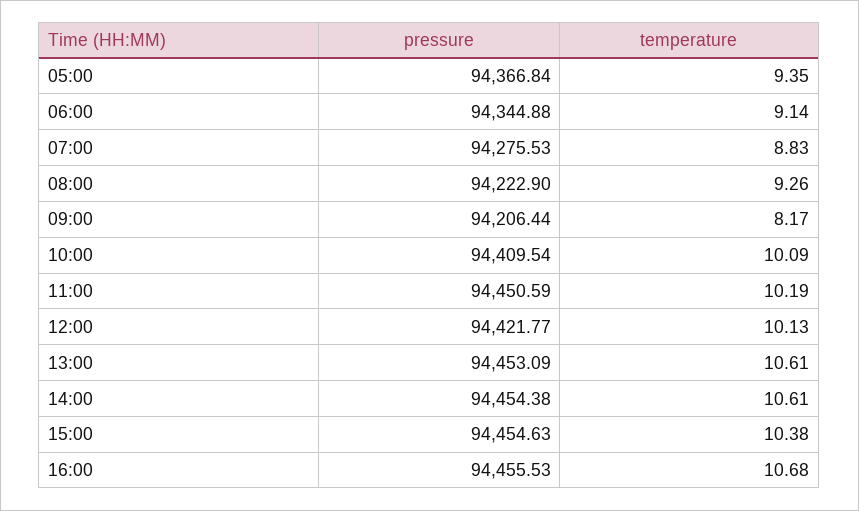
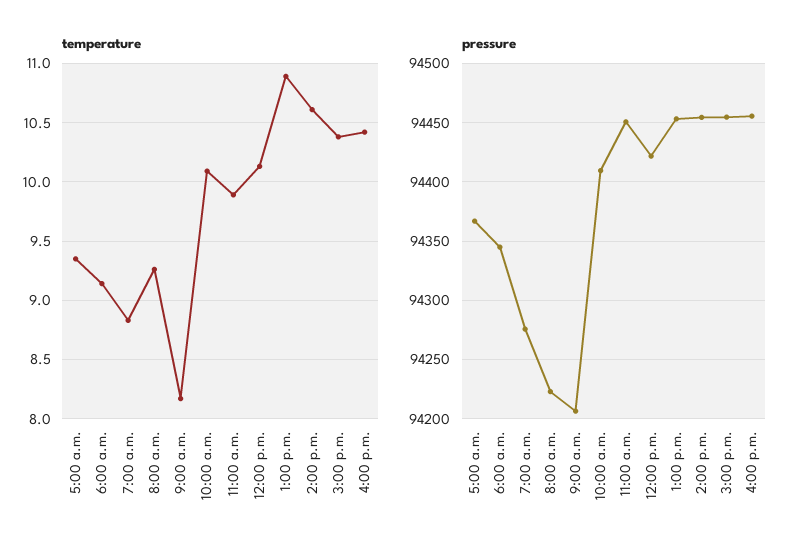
  {
    "pressure": {
      "05:00": 94366.84,
      "06:00": 94344.88,
      "07:00": 94275.53,
      "08:00": 94222.9,
      "09:00": 94206.44,
      "10:00": 94409.54,
      "11:00": 94450.59,
      "12:00": 94421.77,
      "13:00": 94453.09,
      "14:00": 94454.38,
      "15:00": 94454.63,
      "16:00": 94455.53
    },
    "temperature": {
      "05:00": 9.35,
      "06:00": 9.14,
      "07:00": 8.83,
      "08:00": 9.26,
      "09:00": 8.17,
      "10:00": 10.09,
-     "11:00": 10.19,
+     "11:00": 9.9,
      "12:00": 10.13,
-     "13:00": 10.61,
+     "13:00": 10.9,
      "14:00": 10.61,
      "15:00": 10.38,
-     "16:00": 10.68
+     "16:00": 10.4
    }
  }

